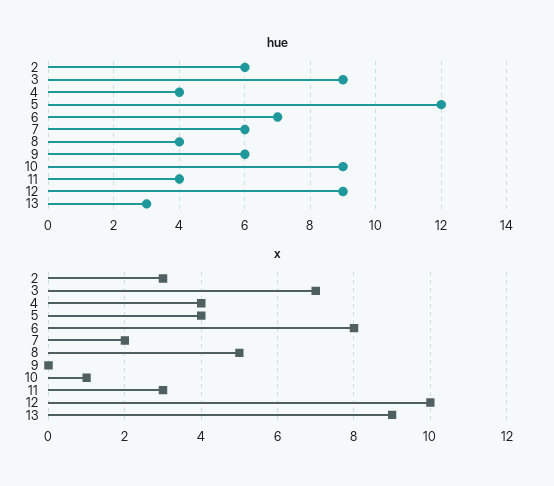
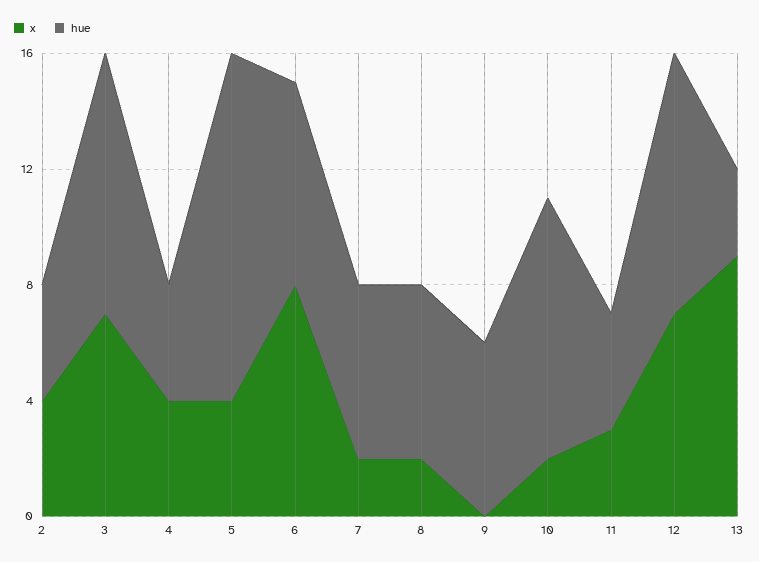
  {
    "hue": {
-     "2": 6,
+     "2": 4,
      "3": 9,
      "4": 4,
      "5": 12,
      "6": 7,
      "7": 6,
-     "8": 4,
+     "8": 6,
      "9": 6,
      "10": 9,
      "11": 4,
      "12": 9,
      "13": 3
    },
    "x": {
-     "2": 3,
+     "2": 4,
      "3": 7,
      "4": 4,
      "5": 4,
      "6": 8,
      "7": 2,
-     "8": 5,
+     "8": 2,
      "9": 0,
-     "10": 1,
+     "10": 2,
      "11": 3,
-     "12": 10,
+     "12": 7,
      "13": 9
    }
  }

